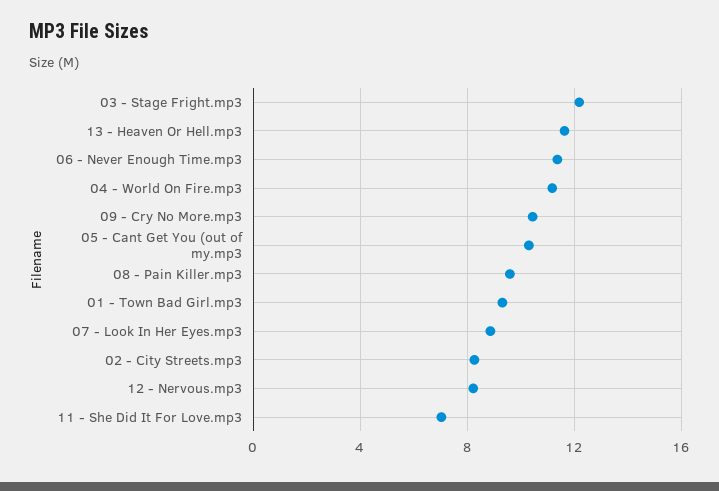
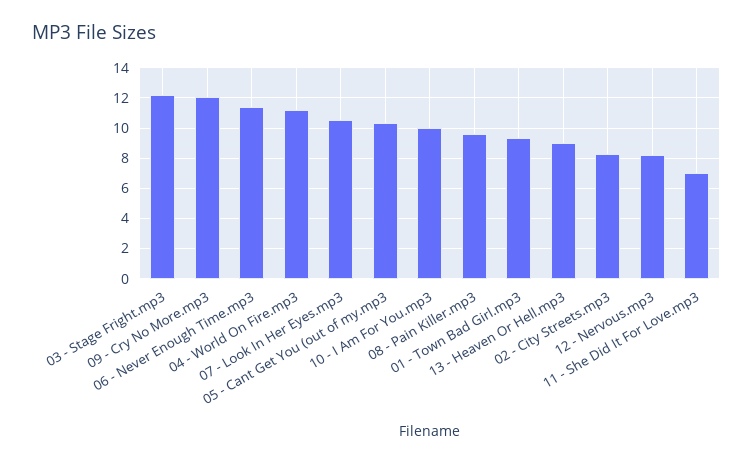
  {
    "03 - Stage Fright.mp3": 12,
-   "13 - Heaven Or Hell.mp3": 11.5,
+   "13 - Heaven Or Hell.mp3": 9,
    "06 - Never Enough Time.mp3": 11.5,
    "04 - World On Fire.mp3": 11,
-   "09 - Cry No More.mp3": 10.5,
+   "09 - Cry No More.mp3": 12,
    "05 - Cant Get You (out of my.mp3": 10.5,
    "08 - Pain Killer.mp3": 9.5,
    "01 - Town Bad Girl.mp3": 9.5,
-   "07 - Look In Her Eyes.mp3": 9,
+   "07 - Look In Her Eyes.mp3": 10.5,
    "02 - City Streets.mp3": 8.5,
    "12 - Nervous.mp3": 8,
-   "11 - She Did It For Love.mp3": 7
+   "11 - She Did It For Love.mp3": 7,
+   "10 - I Am For You.mp3": 10
  }

